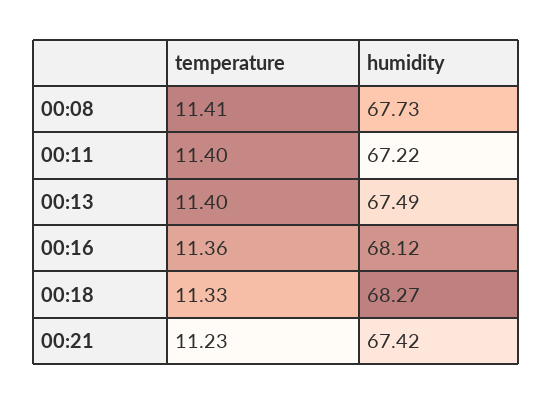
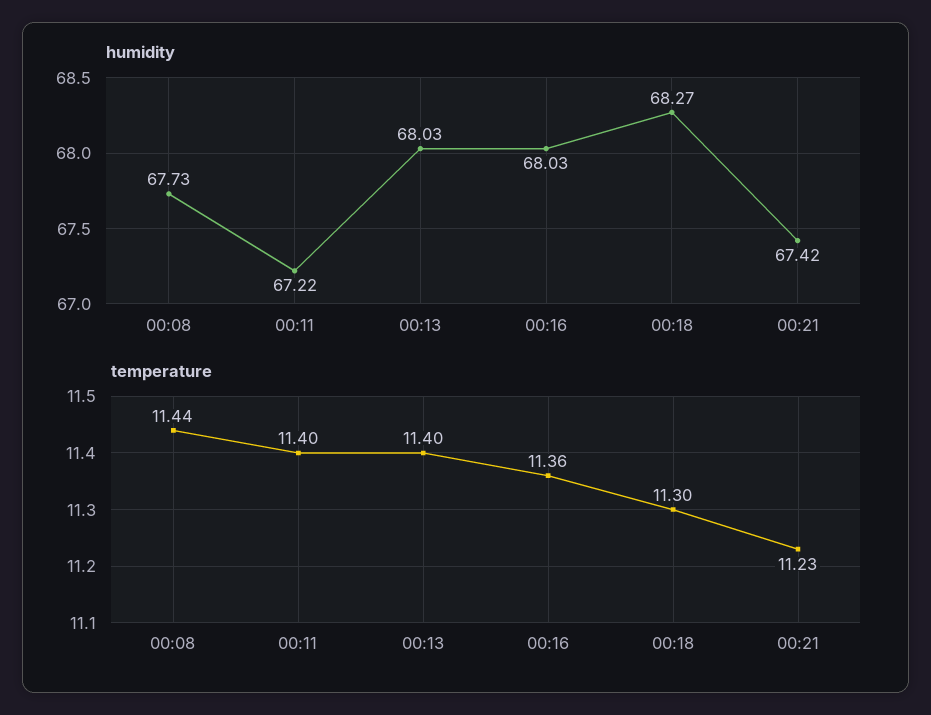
  {
    "temperature": {
-     "00:08": 11.41,
+     "00:08": 11.44,
      "00:11": 11.4,
      "00:13": 11.4,
      "00:16": 11.36,
-     "00:18": 11.33,
+     "00:18": 11.3,
      "00:21": 11.23
    },
    "humidity": {
      "00:08": 67.73,
      "00:11": 67.22,
-     "00:13": 67.49,
+     "00:13": 68.03,
-     "00:16": 68.12,
+     "00:16": 68.03,
      "00:18": 68.27,
      "00:21": 67.42
    }
  }

